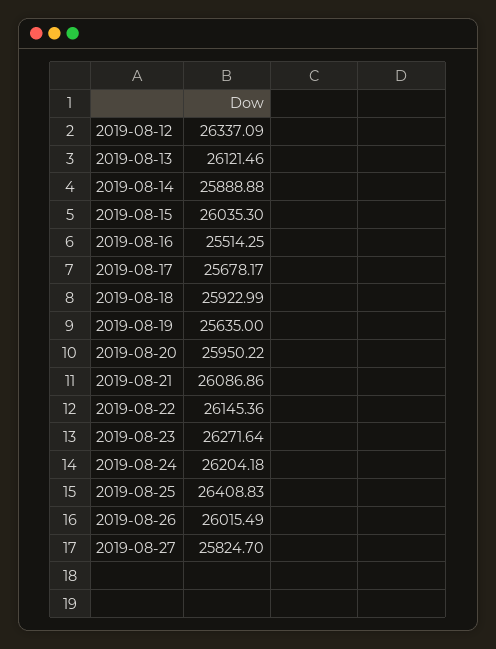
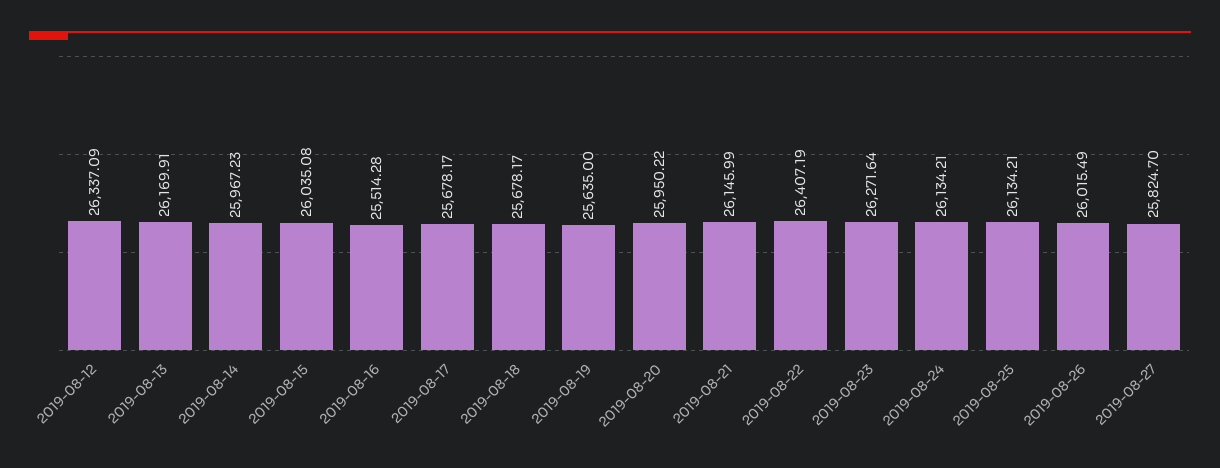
  {
    "2019-08-12": 26337.09,
-   "2019-08-13": 26121.46,
+   "2019-08-13": 26169.91,
-   "2019-08-14": 25888.88,
+   "2019-08-14": 25967.23,
-   "2019-08-15": 26035.3,
+   "2019-08-15": 26035.08,
-   "2019-08-16": 25514.25,
+   "2019-08-16": 25514.28,
    "2019-08-17": 25678.17,
-   "2019-08-18": 25922.99,
+   "2019-08-18": 25678.17,
    "2019-08-19": 25635,
    "2019-08-20": 25950.22,
-   "2019-08-21": 26086.86,
+   "2019-08-21": 26145.99,
-   "2019-08-22": 26145.36,
+   "2019-08-22": 26407.19,
    "2019-08-23": 26271.64,
-   "2019-08-24": 26204.18,
+   "2019-08-24": 26134.21,
-   "2019-08-25": 26408.83,
+   "2019-08-25": 26134.21,
    "2019-08-26": 26015.49,
    "2019-08-27": 25824.7
  }

